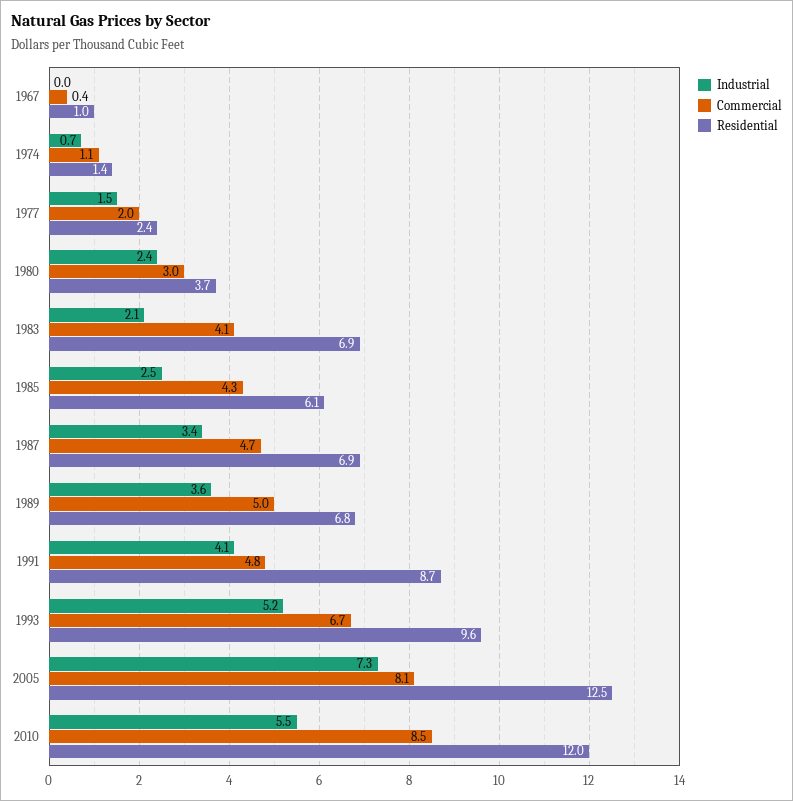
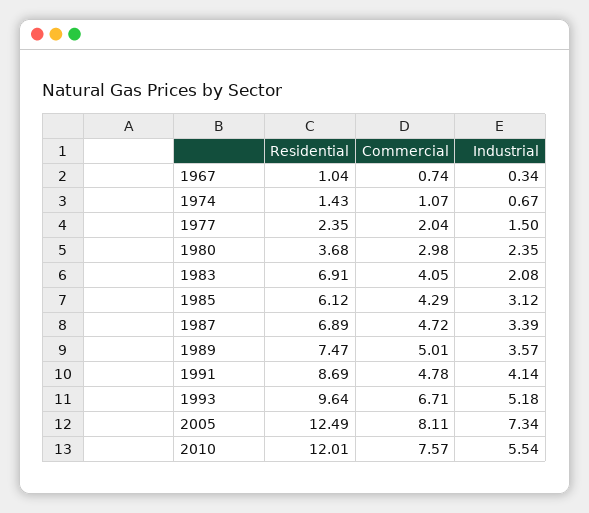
  {
    "Industrial": {
-     "1967": 0,
+     "1967": 0.34,
      "1974": 0.67,
      "1977": 1.5,
      "1980": 2.35,
      "1983": 2.08,
-     "1985": 2.5,
+     "1985": 3.12,
      "1987": 3.39,
      "1989": 3.57,
      "1991": 4.14,
      "1993": 5.18,
      "2005": 7.34,
      "2010": 5.54
    },
    "Commercial": {
-     "1967": 0.4,
+     "1967": 0.74,
      "1974": 1.07,
      "1977": 2.04,
      "1980": 2.98,
      "1983": 4.05,
      "1985": 4.29,
      "1987": 4.72,
      "1989": 5.01,
      "1991": 4.78,
      "1993": 6.71,
      "2005": 8.11,
-     "2010": 8.5
+     "2010": 7.57
    },
    "Residential": {
      "1967": 1.04,
      "1974": 1.43,
      "1977": 2.35,
      "1980": 3.68,
      "1983": 6.91,
      "1985": 6.12,
      "1987": 6.89,
-     "1989": 6.8,
+     "1989": 7.47,
      "1991": 8.69,
      "1993": 9.64,
      "2005": 12.49,
      "2010": 12.01
    }
  }

